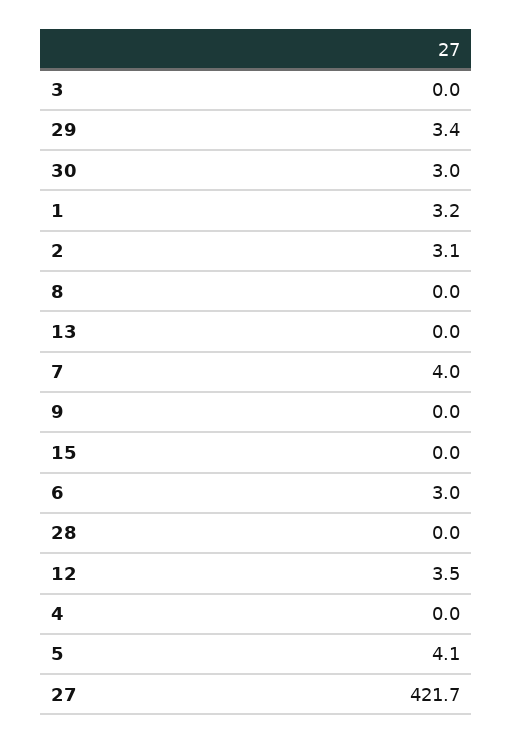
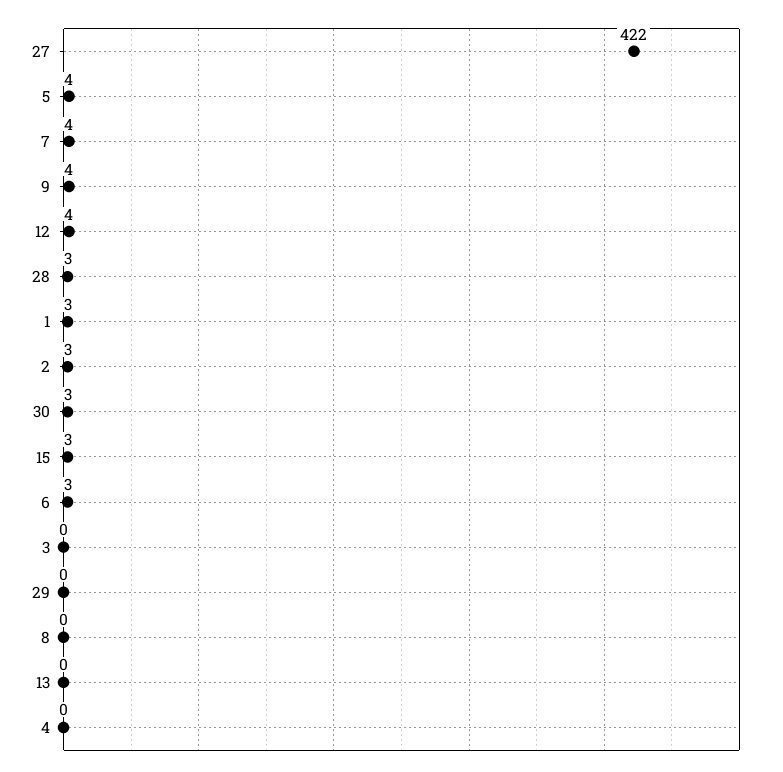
  {
    "3": 0,
-   "29": 3.4,
+   "29": 0,
    "30": 3,
    "1": 3.2,
    "2": 3.1,
    "8": 0,
    "13": 0,
    "7": 4,
-   "9": 0,
+   "9": 4,
-   "15": 0,
+   "15": 3,
    "6": 3,
-   "28": 0,
+   "28": 3,
    "12": 3.5,
    "4": 0,
    "5": 4.1,
    "27": 421.7
  }

